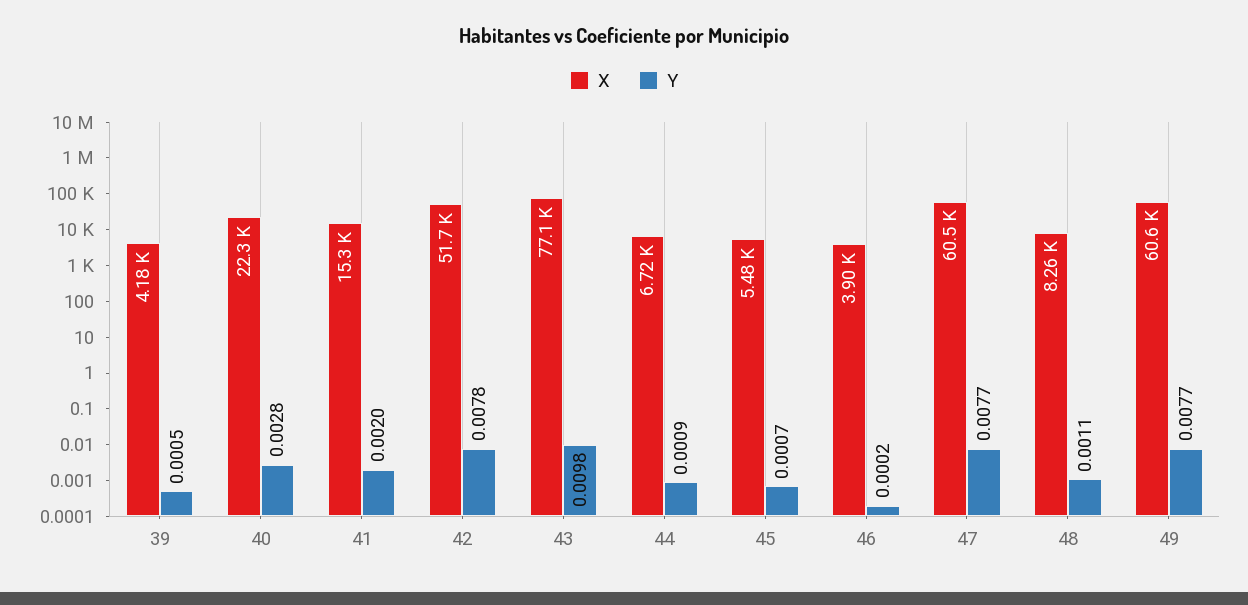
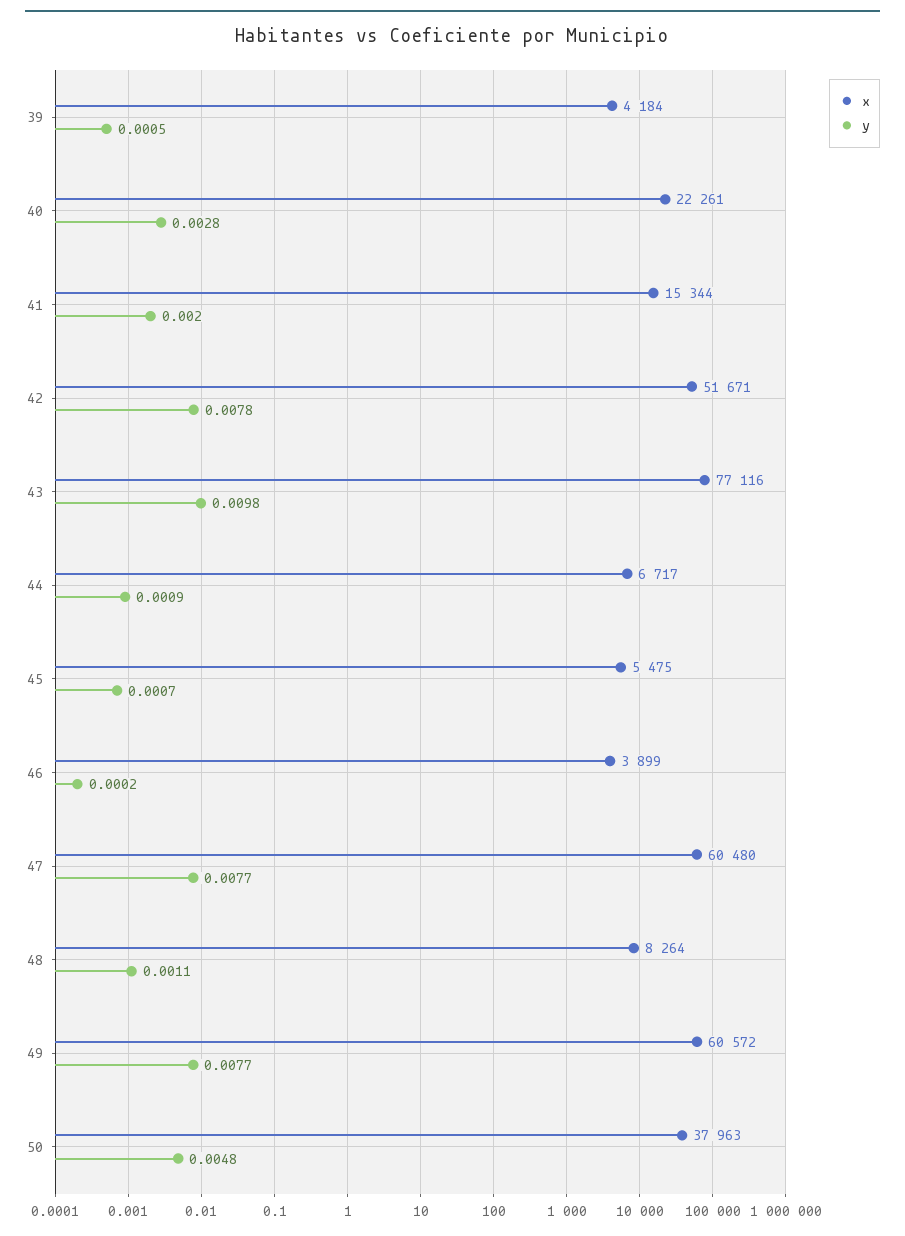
  {
    "X": {
      "39": 4184,
      "40": 22261,
      "41": 15344,
      "42": 51671,
      "43": 77116,
      "44": 6717,
      "45": 5475,
      "46": 3899,
      "47": 60480,
      "48": 8264,
-     "49": 60572
+     "49": 60572,
+     "50": 37963
    },
    "Y": {
      "39": 0.0005,
      "40": 0.0028,
      "41": 0.002,
      "42": 0.0078,
      "43": 0.0098,
      "44": 0.0009,
      "45": 0.0007,
      "46": 0.0002,
      "47": 0.0077,
      "48": 0.0011,
-     "49": 0.0077
+     "49": 0.0077,
+     "50": 0.0048
    }
  }

